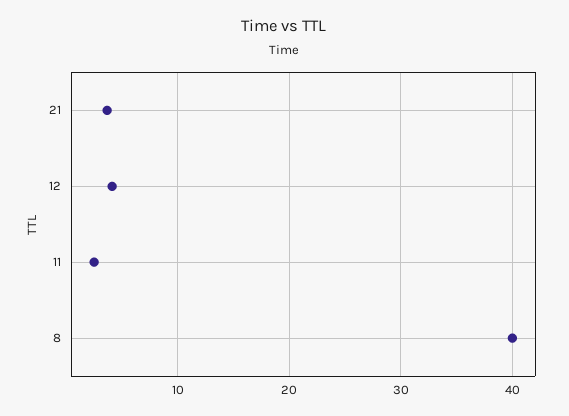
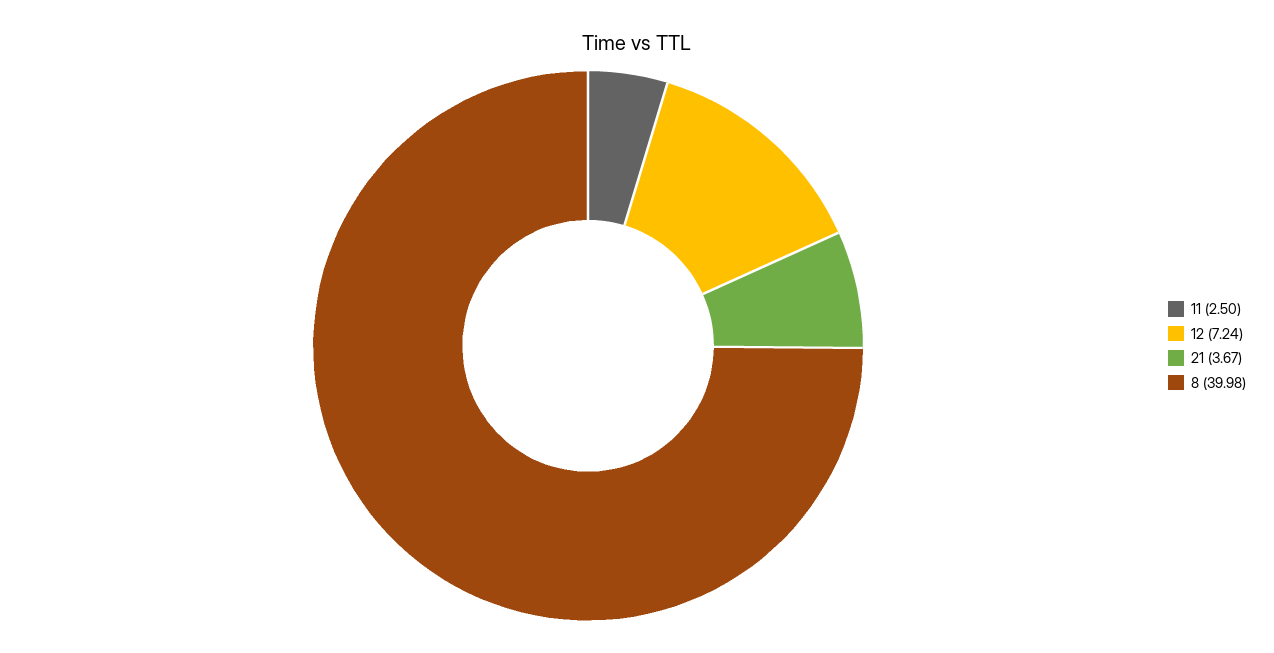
  {
    "21": 3.67,
-   "12": 4,
+   "12": 7.24,
    "11": 2.5,
    "8": 39.98
  }

